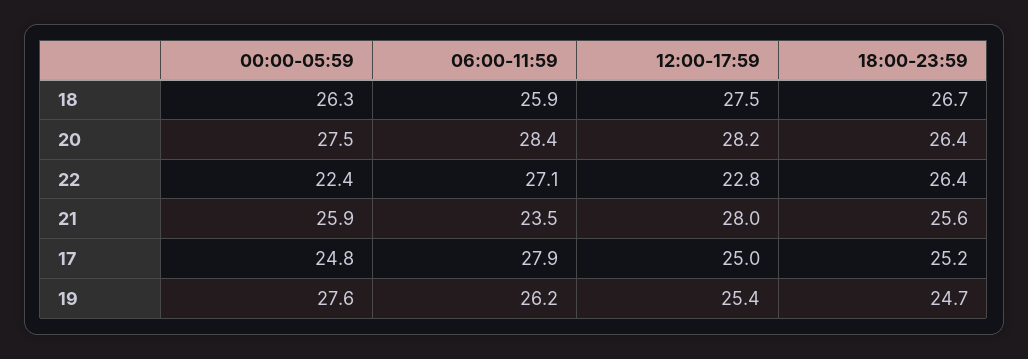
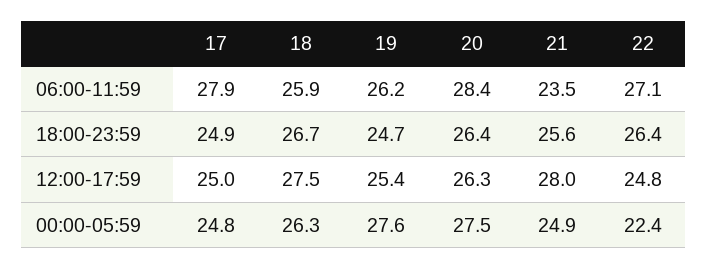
  {
    "00:00-05:59": {
      "18": 26.3,
      "20": 27.5,
      "22": 22.4,
-     "21": 25.9,
+     "21": 24.9,
      "17": 24.8,
      "19": 27.6
    },
    "06:00-11:59": {
      "18": 25.9,
      "20": 28.4,
      "22": 27.1,
      "21": 23.5,
      "17": 27.9,
      "19": 26.2
    },
    "12:00-17:59": {
      "18": 27.5,
-     "20": 28.2,
+     "20": 26.3,
-     "22": 22.8,
+     "22": 24.8,
      "21": 28,
      "17": 25,
      "19": 25.4
    },
    "18:00-23:59": {
      "18": 26.7,
      "20": 26.4,
      "22": 26.4,
      "21": 25.6,
-     "17": 25.2,
+     "17": 24.9,
      "19": 24.7
    }
  }

